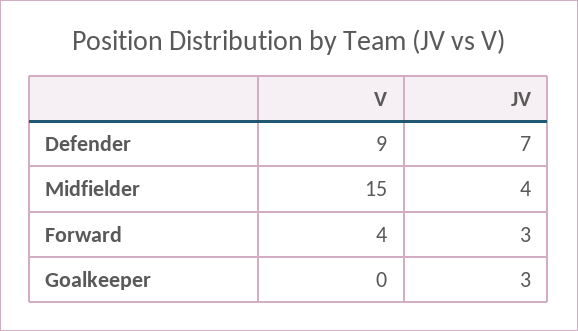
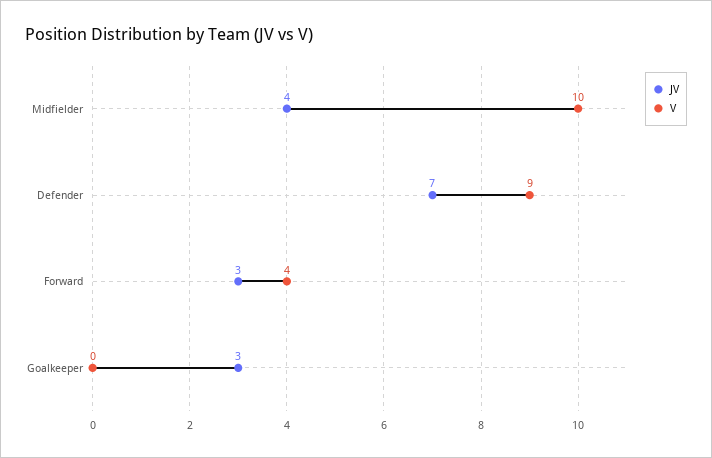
  {
    "V": {
      "Defender": 9,
-     "Midfielder": 15,
+     "Midfielder": 10,
      "Forward": 4,
      "Goalkeeper": 0
    },
    "JV": {
      "Defender": 7,
      "Midfielder": 4,
      "Forward": 3,
      "Goalkeeper": 3
    }
  }

